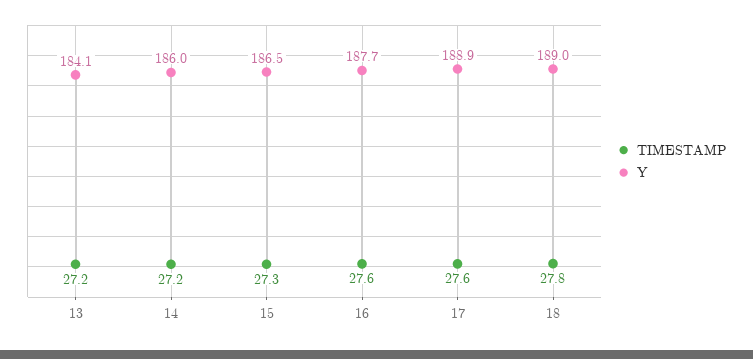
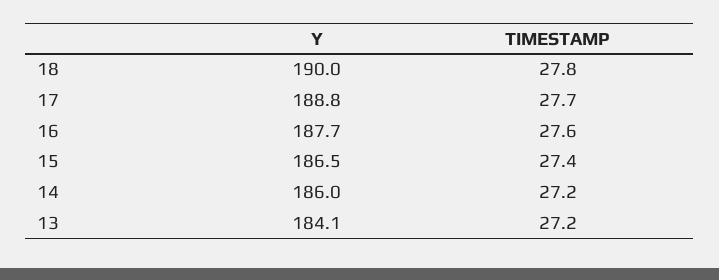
  {
    "TIMESTAMP": {
      "13": 27.2,
      "14": 27.2,
-     "15": 27.3,
+     "15": 27.4,
      "16": 27.6,
-     "17": 27.6,
+     "17": 27.7,
      "18": 27.8
    },
    "Y": {
      "13": 184.1,
      "14": 186,
      "15": 186.5,
      "16": 187.7,
-     "17": 188.9,
+     "17": 188.8,
-     "18": 189
+     "18": 190
    }
  }

